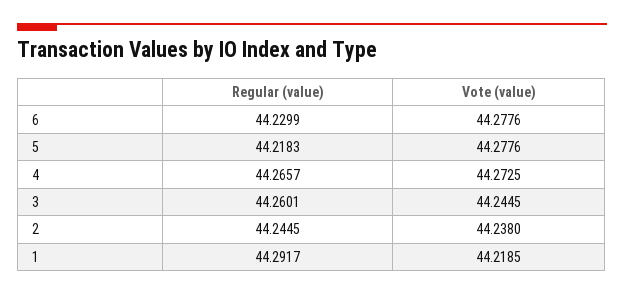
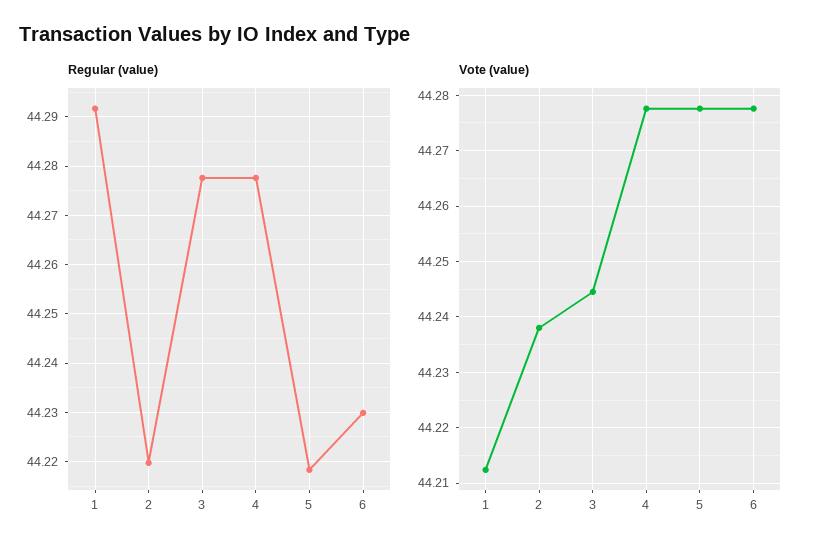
  {
    "Regular (value)": {
      "6": 44.2299,
      "5": 44.2183,
-     "4": 44.2657,
+     "4": 44.278,
-     "3": 44.2601,
+     "3": 44.278,
-     "2": 44.2445,
+     "2": 44.22,
      "1": 44.2917
    },
    "Vote (value)": {
      "6": 44.2776,
      "5": 44.2776,
-     "4": 44.2725,
+     "4": 44.278,
      "3": 44.2445,
      "2": 44.238,
-     "1": 44.2185
+     "1": 44.212
    }
  }

